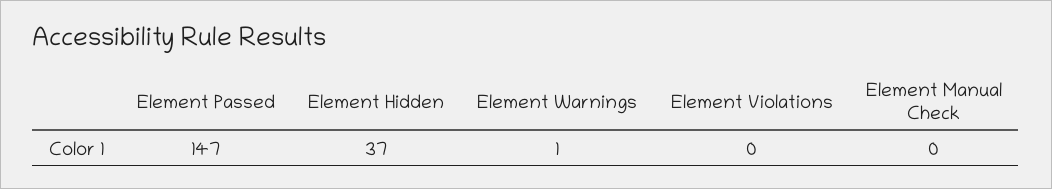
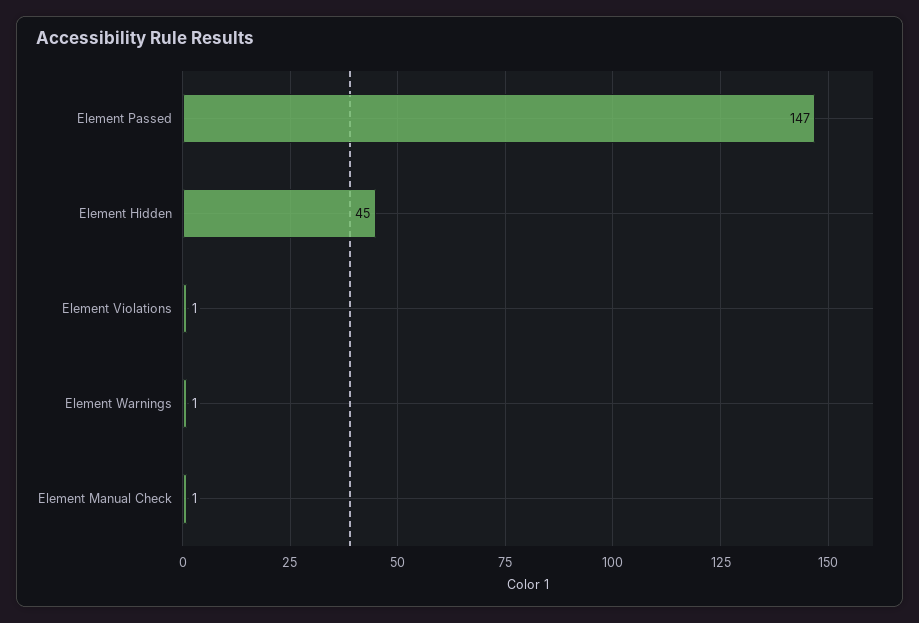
  {
    "Element Passed": 147,
-   "Element Hidden": 37,
+   "Element Hidden": 45,
    "Element Warnings": 1,
-   "Element Violations": 0,
+   "Element Violations": 1,
-   "Element Manual Check": 0
+   "Element Manual Check": 1
  }

